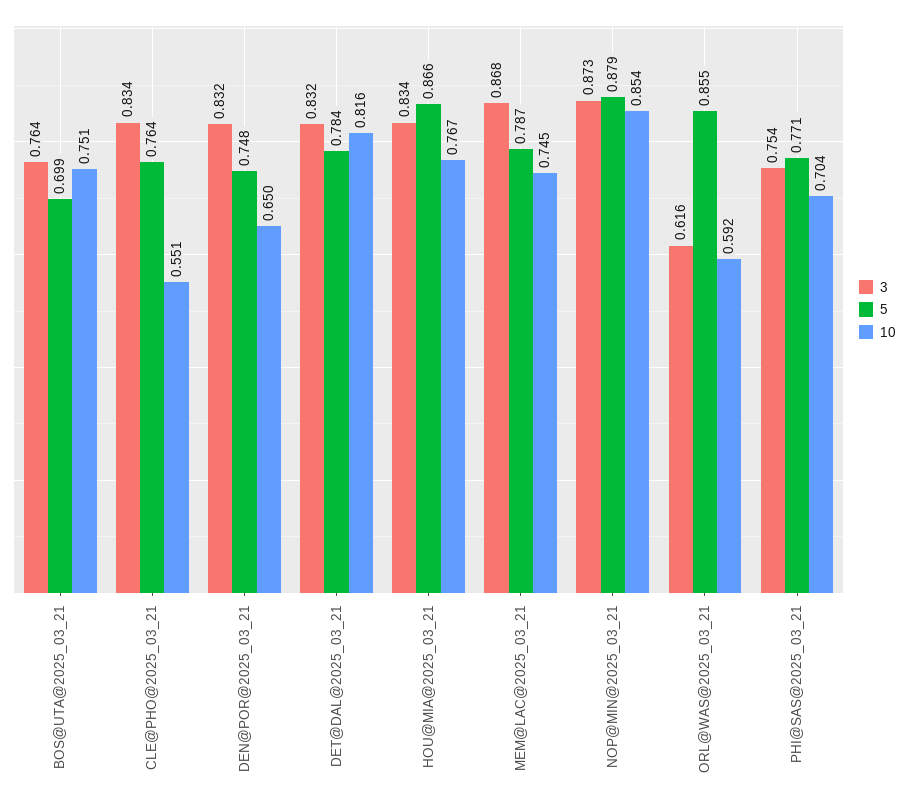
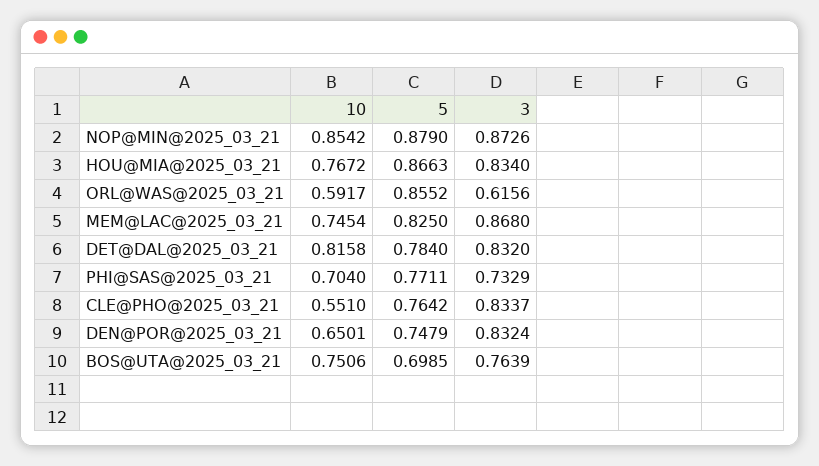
  {
    "3": {
      "BOS@UTA@2025_03_21": 0.7639,
      "CLE@PHO@2025_03_21": 0.8337,
      "DEN@POR@2025_03_21": 0.8324,
      "DET@DAL@2025_03_21": 0.832,
      "HOU@MIA@2025_03_21": 0.834,
      "MEM@LAC@2025_03_21": 0.868,
      "NOP@MIN@2025_03_21": 0.8726,
      "ORL@WAS@2025_03_21": 0.6156,
-     "PHI@SAS@2025_03_21": 0.754
+     "PHI@SAS@2025_03_21": 0.7329
    },
    "5": {
      "BOS@UTA@2025_03_21": 0.6985,
      "CLE@PHO@2025_03_21": 0.7642,
      "DEN@POR@2025_03_21": 0.7479,
      "DET@DAL@2025_03_21": 0.784,
      "HOU@MIA@2025_03_21": 0.8663,
-     "MEM@LAC@2025_03_21": 0.787,
+     "MEM@LAC@2025_03_21": 0.825,
      "NOP@MIN@2025_03_21": 0.879,
      "ORL@WAS@2025_03_21": 0.8552,
      "PHI@SAS@2025_03_21": 0.7711
    },
    "10": {
      "BOS@UTA@2025_03_21": 0.7506,
      "CLE@PHO@2025_03_21": 0.551,
      "DEN@POR@2025_03_21": 0.6501,
      "DET@DAL@2025_03_21": 0.8158,
      "HOU@MIA@2025_03_21": 0.7672,
      "MEM@LAC@2025_03_21": 0.7454,
      "NOP@MIN@2025_03_21": 0.8542,
      "ORL@WAS@2025_03_21": 0.5917,
      "PHI@SAS@2025_03_21": 0.704
    }
  }

